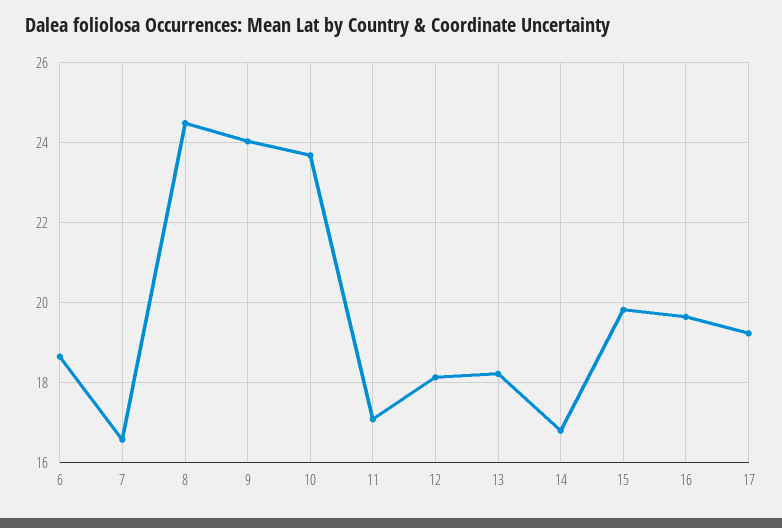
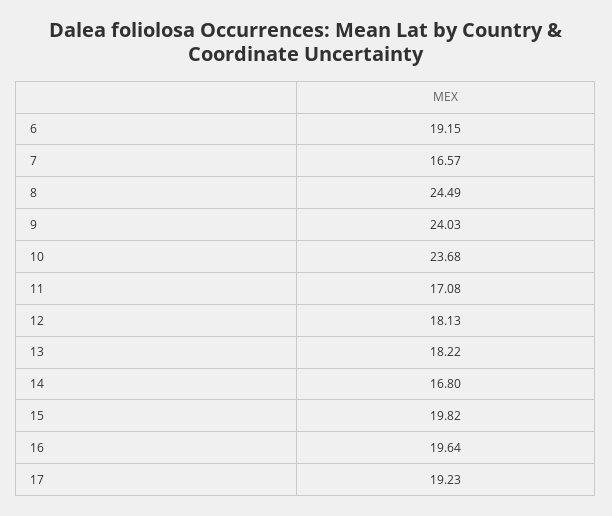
  {
-   "6": 18.6,
+   "6": 19.15,
    "7": 16.57,
    "8": 24.49,
    "9": 24.03,
    "10": 23.68,
    "11": 17.08,
    "12": 18.13,
    "13": 18.22,
    "14": 16.8,
    "15": 19.82,
    "16": 19.64,
    "17": 19.23
  }

